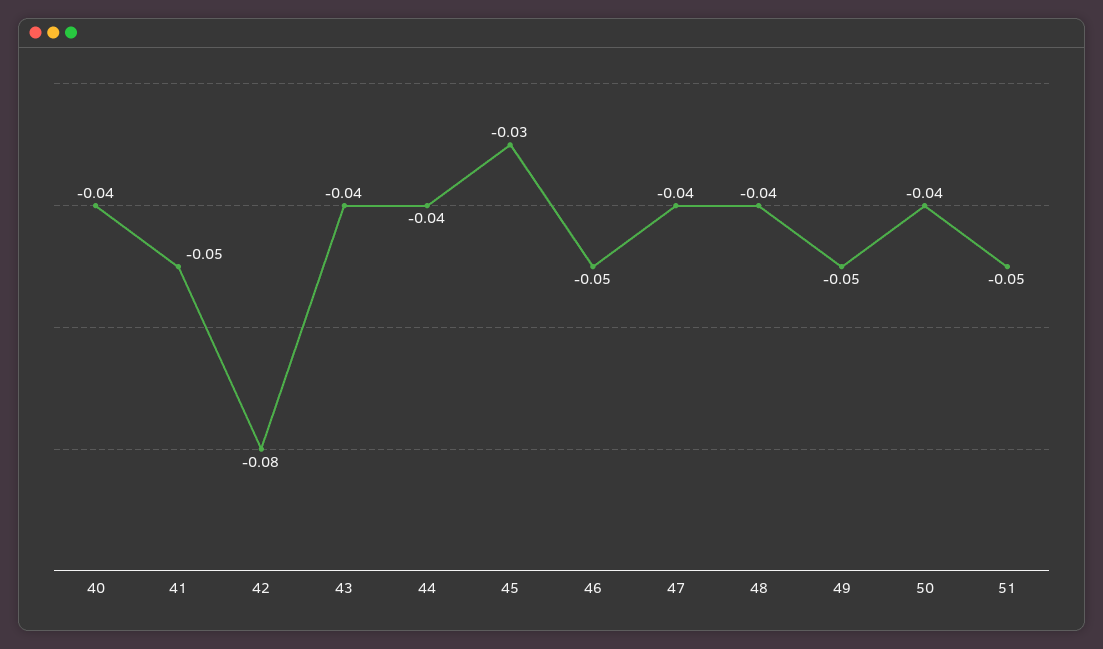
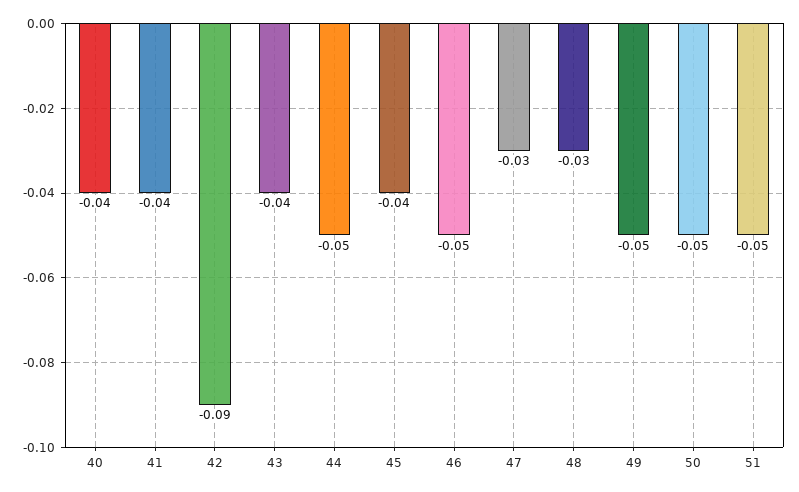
  {
    "40": -0.04,
-   "41": -0.05,
+   "41": -0.04,
-   "42": -0.08,
+   "42": -0.09,
    "43": -0.04,
-   "44": -0.04,
+   "44": -0.05,
-   "45": -0.03,
+   "45": -0.04,
    "46": -0.05,
-   "47": -0.04,
+   "47": -0.03,
-   "48": -0.04,
+   "48": -0.03,
    "49": -0.05,
-   "50": -0.04,
+   "50": -0.05,
    "51": -0.05
  }

